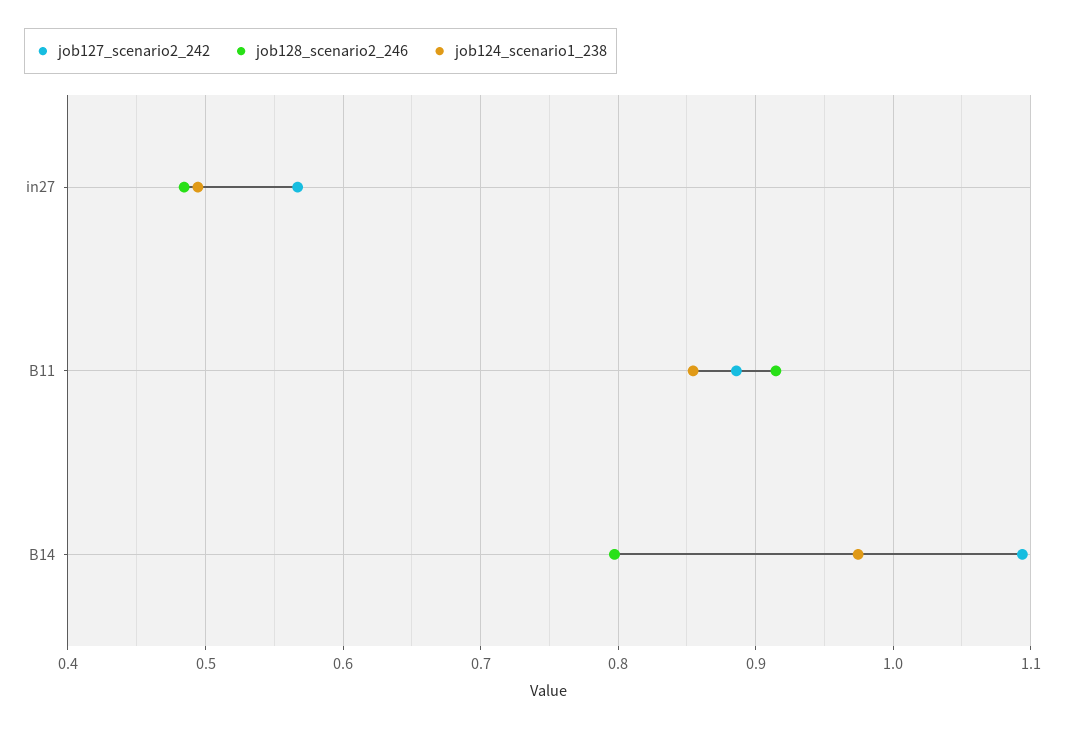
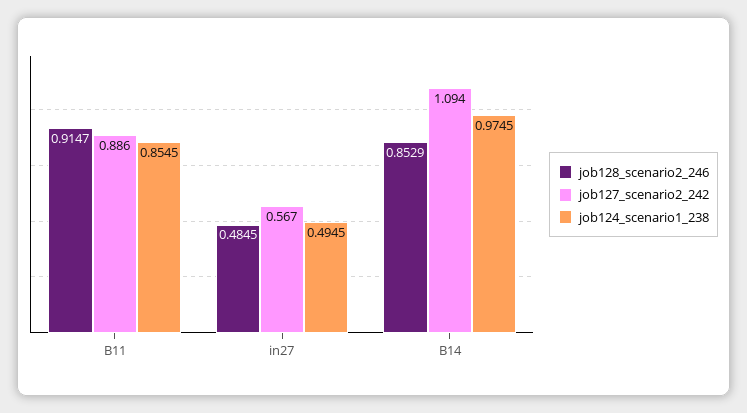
  {
    "job127_scenario2_242": {
      "in27": 0.567,
      "B11": 0.886,
      "B14": 1.094
    },
    "job128_scenario2_246": {
      "in27": 0.4845,
      "B11": 0.9147,
-     "B14": 0.8
+     "B14": 0.8529
    },
    "job124_scenario1_238": {
      "in27": 0.4945,
      "B11": 0.8545,
      "B14": 0.9745
    }
  }

